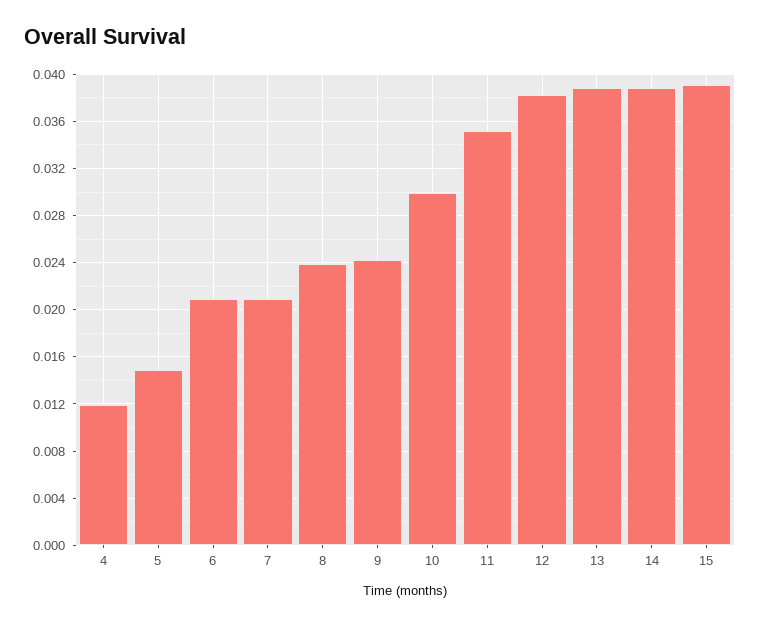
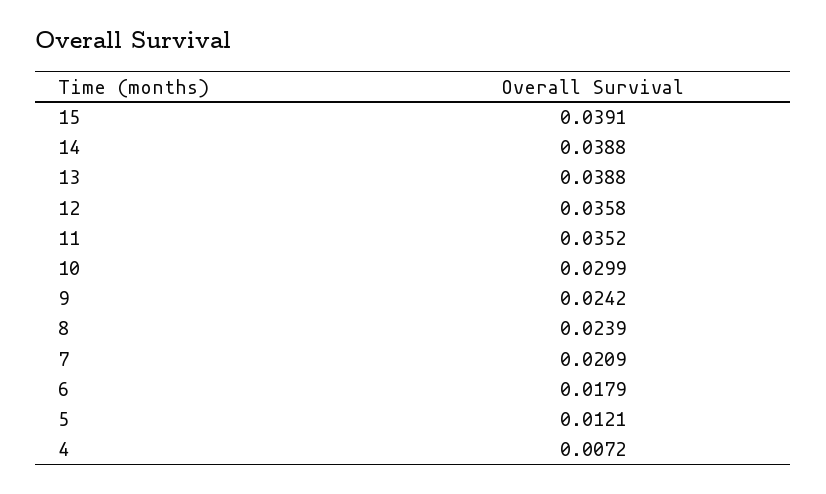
  {
-   "4": 0.012,
+   "4": 0.0072,
-   "5": 0.015,
+   "5": 0.0121,
-   "6": 0.021,
+   "6": 0.0179,
    "7": 0.0209,
    "8": 0.0239,
    "9": 0.0242,
    "10": 0.0299,
    "11": 0.0352,
-   "12": 0.038,
+   "12": 0.0358,
    "13": 0.0388,
    "14": 0.0388,
    "15": 0.0391
  }

